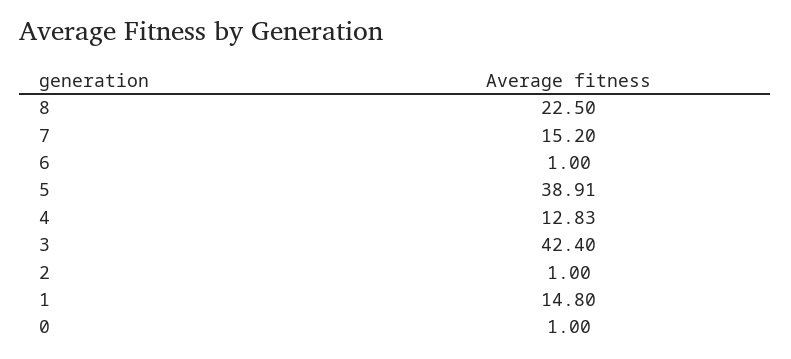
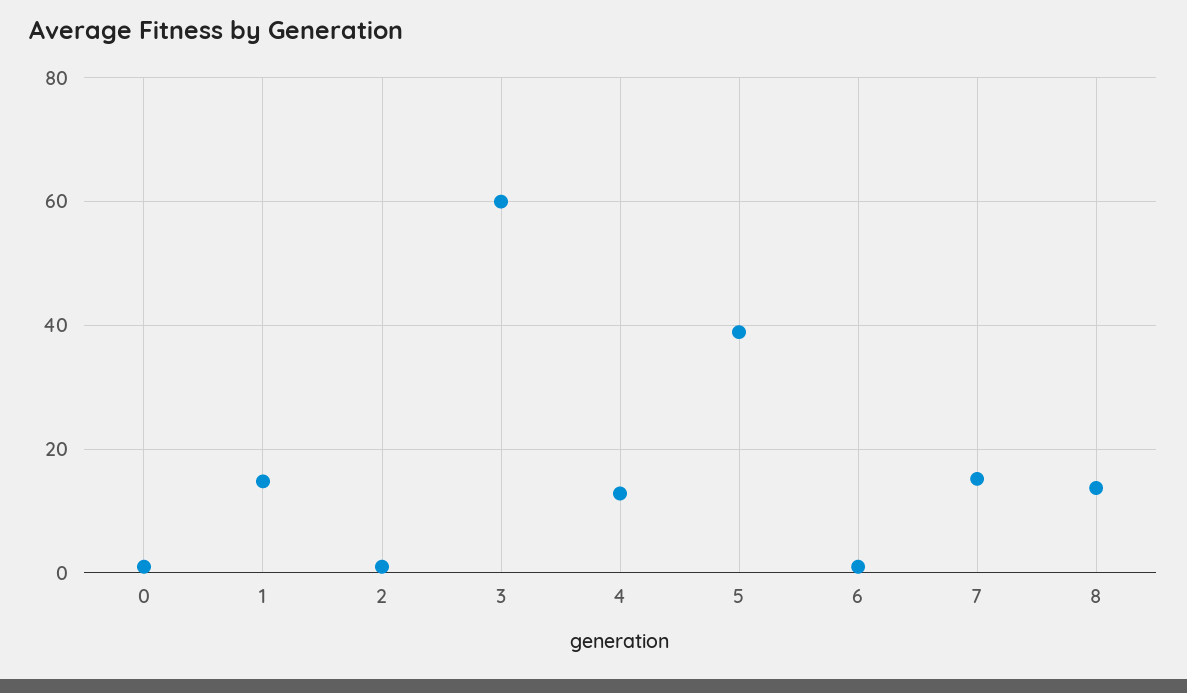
  {
-   "8": 22.5,
+   "8": 14,
    "7": 15.2,
    "6": 1,
    "5": 38.91,
    "4": 12.83,
-   "3": 42.4,
+   "3": 60,
    "2": 1,
    "1": 14.8,
    "0": 1
  }

